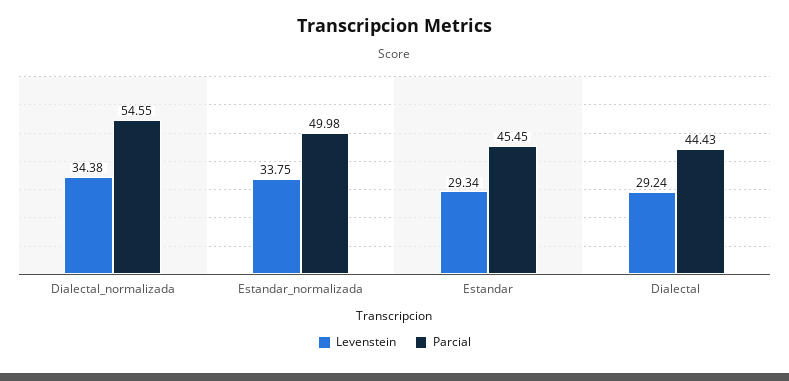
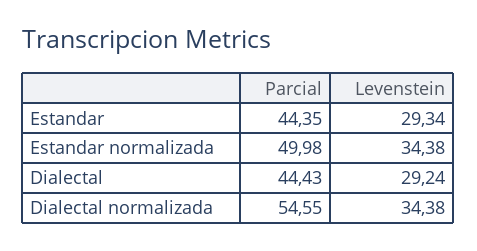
  {
    "Levenstein": {
      "Dialectal_normalizada": 34.38,
-     "Estandar_normalizada": 33.75,
+     "Estandar_normalizada": 34.38,
      "Estandar": 29.34,
      "Dialectal": 29.24
    },
    "Parcial": {
      "Dialectal_normalizada": 54.55,
      "Estandar_normalizada": 49.98,
-     "Estandar": 45.45,
+     "Estandar": 44.35,
      "Dialectal": 44.43
    }
  }

